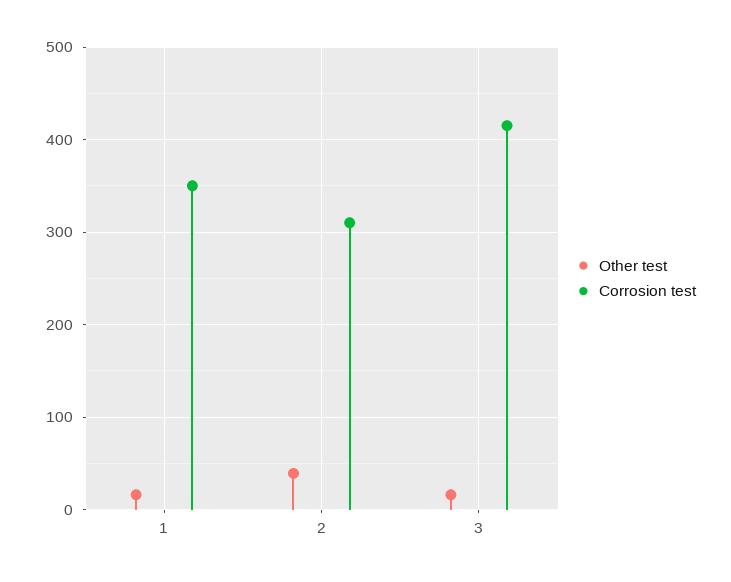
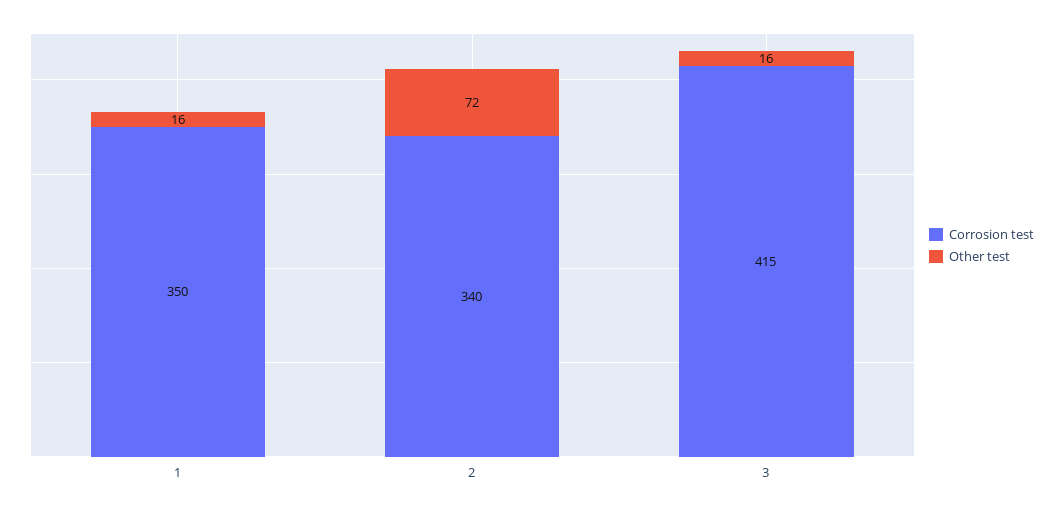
  {
    "Other test": {
      "1": 16,
-     "2": 40,
+     "2": 72,
      "3": 16
    },
    "Corrosion test": {
      "1": 350,
-     "2": 310,
+     "2": 340,
      "3": 415
    }
  }

